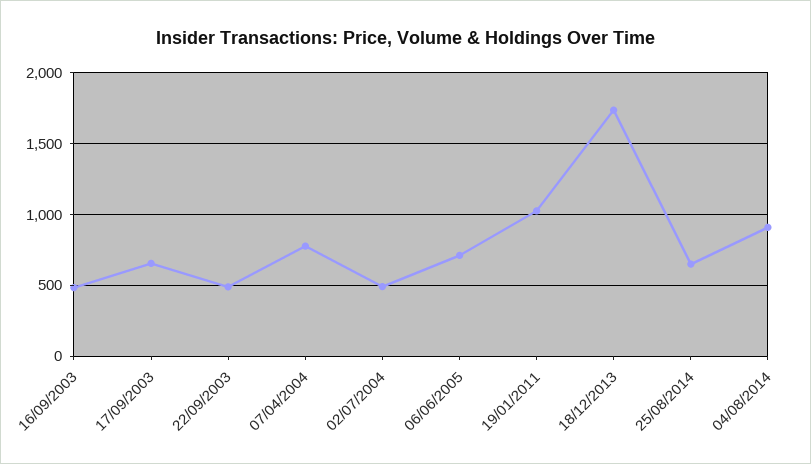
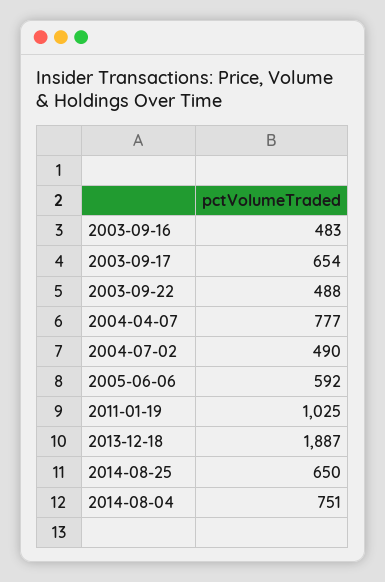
  {
    "16/09/2003": 483,
    "17/09/2003": 654,
    "22/09/2003": 488,
    "07/04/2004": 777,
    "02/07/2004": 490,
-   "06/06/2005": 700,
+   "06/06/2005": 592,
    "19/01/2011": 1025,
-   "18/12/2013": 1750,
+   "18/12/2013": 1887,
    "25/08/2014": 650,
-   "04/08/2014": 900
+   "04/08/2014": 751
  }

